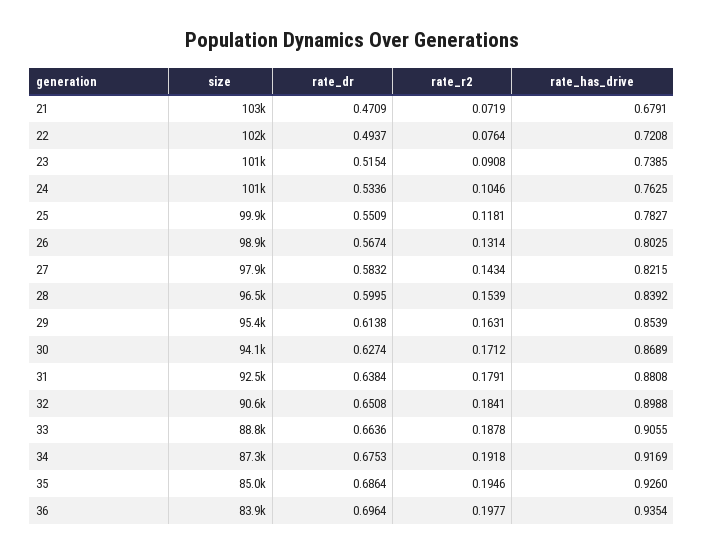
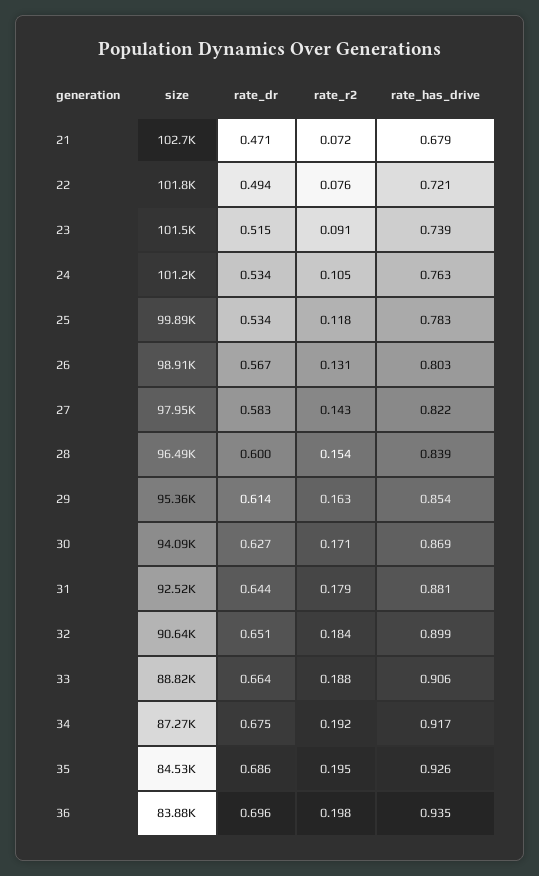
  {
    "size": {
      "21": 102700,
      "22": 101800,
      "23": 101500,
      "24": 101200,
      "25": 99890,
      "26": 98910,
      "27": 97950,
      "28": 96490,
      "29": 95360,
      "30": 94090,
      "31": 92520,
      "32": 90640,
      "33": 88820,
      "34": 87270,
-     "35": 85000,
+     "35": 84530,
      "36": 83880
    },
    "rate_dr": {
      "21": 0.4709,
      "22": 0.4937,
      "23": 0.5154,
      "24": 0.5336,
-     "25": 0.5509,
+     "25": 0.534,
      "26": 0.5674,
      "27": 0.5832,
      "28": 0.5995,
      "29": 0.6138,
      "30": 0.6274,
-     "31": 0.6384,
+     "31": 0.644,
      "32": 0.6508,
      "33": 0.6636,
      "34": 0.6753,
      "35": 0.6864,
      "36": 0.6964
    },
    "rate_r2": {
      "21": 0.0719,
      "22": 0.0764,
      "23": 0.0908,
      "24": 0.1046,
      "25": 0.1181,
      "26": 0.1314,
      "27": 0.1434,
      "28": 0.1539,
      "29": 0.1631,
      "30": 0.1712,
      "31": 0.1791,
      "32": 0.1841,
      "33": 0.1878,
      "34": 0.1918,
      "35": 0.1946,
      "36": 0.1977
    },
    "rate_has_drive": {
      "21": 0.6791,
      "22": 0.7208,
      "23": 0.7385,
      "24": 0.7625,
      "25": 0.7827,
      "26": 0.8025,
      "27": 0.8215,
      "28": 0.8392,
      "29": 0.8539,
      "30": 0.8689,
      "31": 0.8808,
      "32": 0.8988,
      "33": 0.9055,
      "34": 0.9169,
      "35": 0.926,
      "36": 0.9354
    }
  }

